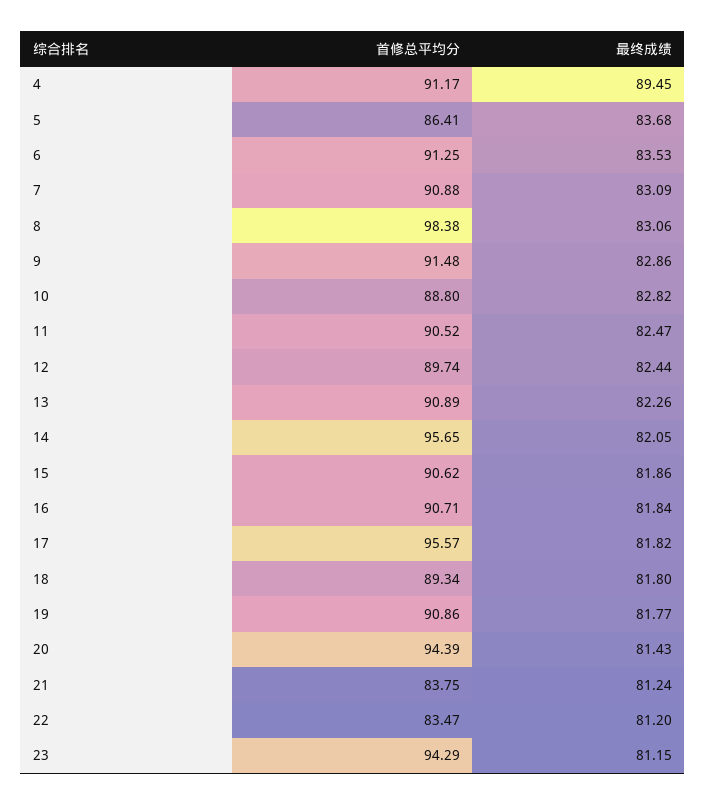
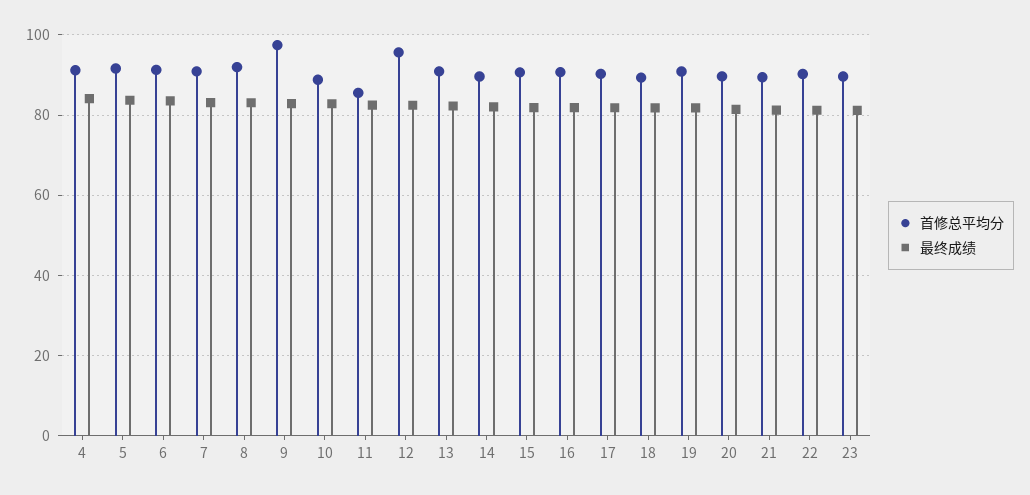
  {
    "首修总平均分": {
      "4": 91.17,
-     "5": 86.41,
+     "5": 92,
      "6": 91.25,
      "7": 90.88,
-     "8": 98.38,
+     "8": 92,
-     "9": 91.48,
+     "9": 98,
      "10": 88.8,
-     "11": 90.52,
+     "11": 86,
-     "12": 89.74,
+     "12": 96,
      "13": 90.89,
-     "14": 95.65,
+     "14": 90,
      "15": 90.62,
      "16": 90.71,
-     "17": 95.57,
+     "17": 90,
      "18": 89.34,
      "19": 90.86,
-     "20": 94.39,
+     "20": 90,
-     "21": 83.75,
+     "21": 90,
-     "22": 83.47,
+     "22": 90,
-     "23": 94.29
+     "23": 90
    },
    "最终成绩": {
-     "4": 89.45,
+     "4": 84,
      "5": 83.68,
      "6": 83.53,
      "7": 83.09,
      "8": 83.06,
      "9": 82.86,
      "10": 82.82,
      "11": 82.47,
      "12": 82.44,
      "13": 82.26,
      "14": 82.05,
      "15": 81.86,
      "16": 81.84,
      "17": 81.82,
      "18": 81.8,
      "19": 81.77,
      "20": 81.43,
      "21": 81.24,
      "22": 81.2,
      "23": 81.15
    }
  }

